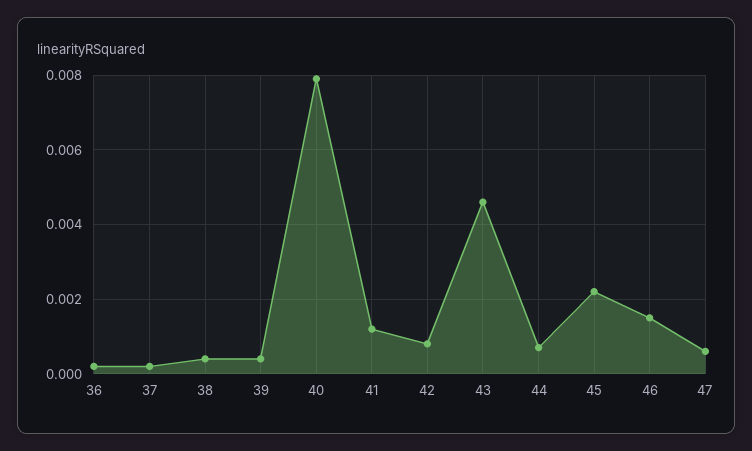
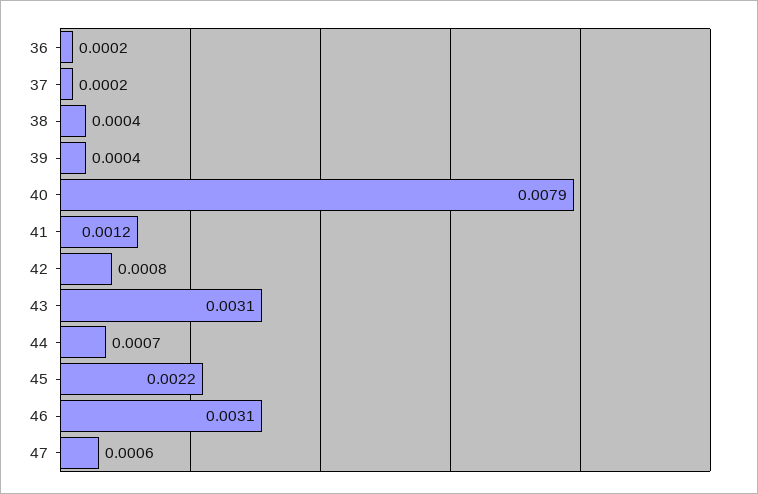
  {
    "36": 0.0002,
    "37": 0.0002,
    "38": 0.0004,
    "39": 0.0004,
    "40": 0.0079,
    "41": 0.0012,
    "42": 0.0008,
-   "43": 0.0045,
+   "43": 0.0031,
    "44": 0.0007,
    "45": 0.0022,
-   "46": 0.0015,
+   "46": 0.0031,
    "47": 0.0006
  }

